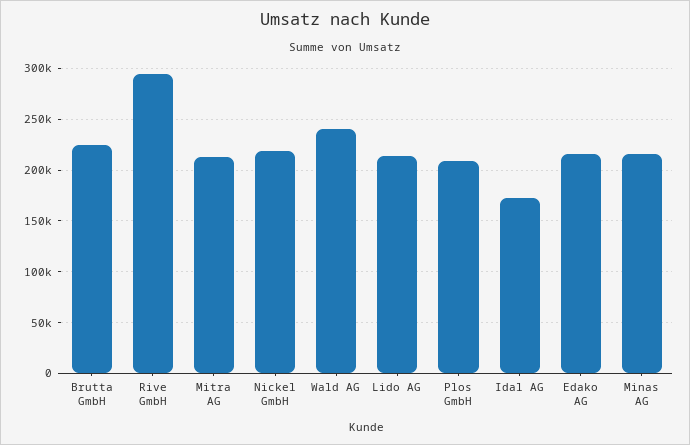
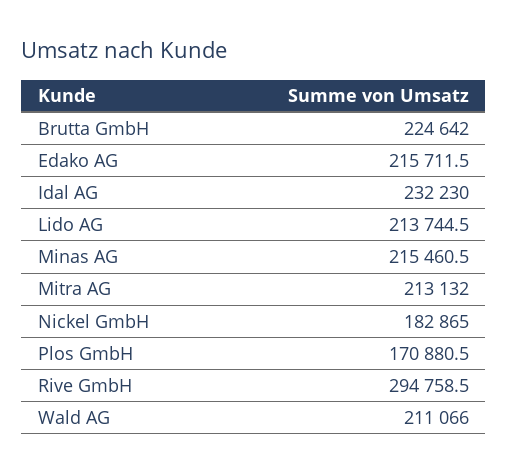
  {
    "Brutta GmbH": 224642,
    "Rive GmbH": 294758.5,
    "Mitra AG": 213132,
-   "Nickel GmbH": 220000,
+   "Nickel GmbH": 182865,
-   "Wald AG": 240000,
+   "Wald AG": 211066,
    "Lido AG": 213744.5,
-   "Plos GmbH": 210000,
+   "Plos GmbH": 170880.5,
-   "Idal AG": 170000,
+   "Idal AG": 232230,
    "Edako AG": 215711.5,
    "Minas AG": 215460.5
  }

